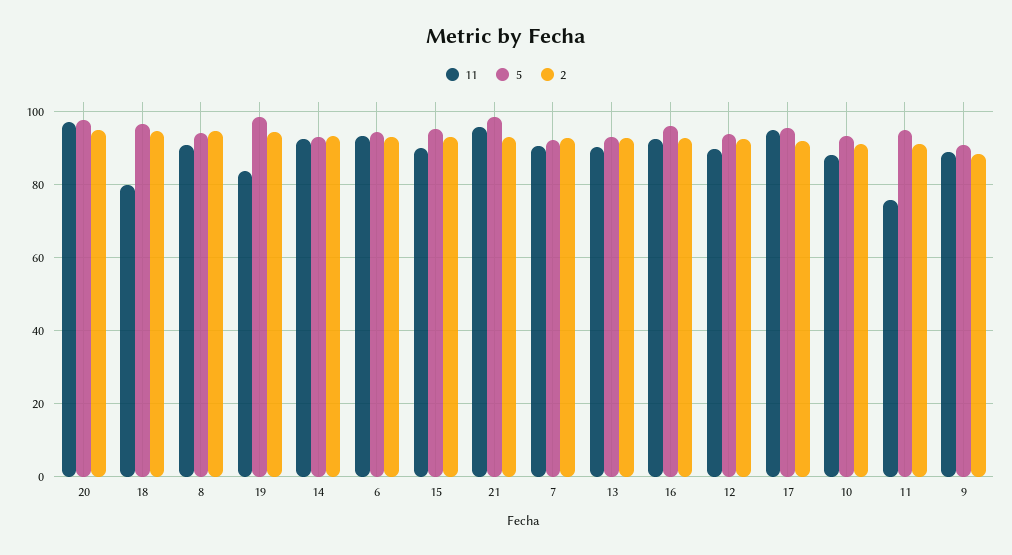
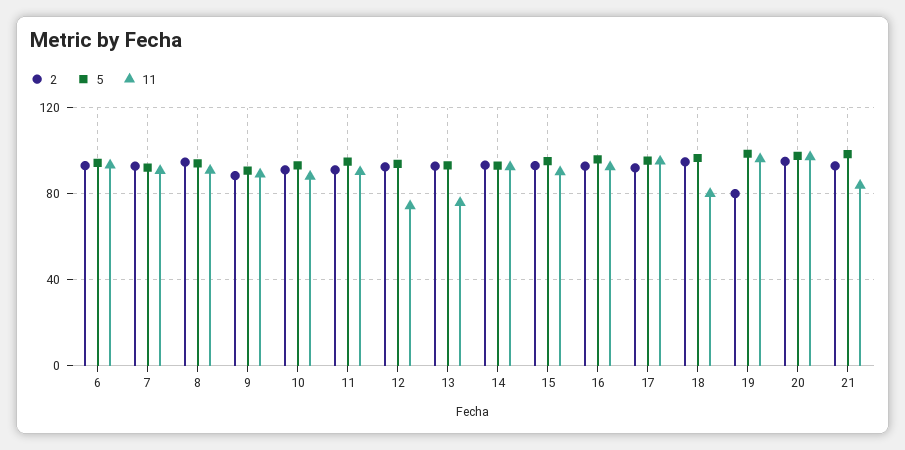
  {
    "11": {
      "20": 98,
      "18": 80,
      "8": 90,
-     "19": 84,
+     "19": 95,
      "14": 92,
      "6": 94,
      "15": 90,
-     "21": 96,
+     "21": 85,
      "7": 90,
-     "13": 90,
+     "13": 75,
      "16": 92,
-     "12": 90,
+     "12": 75,
      "17": 96,
      "10": 88,
-     "11": 76,
+     "11": 90,
      "9": 90
    },
    "5": {
      "20": 98,
      "18": 96,
      "8": 94,
      "19": 98,
      "14": 94,
      "6": 94,
      "15": 96,
      "21": 98,
      "7": 92,
      "13": 94,
      "16": 96,
      "12": 94,
      "17": 96,
      "10": 94,
      "11": 94,
      "9": 90
    },
    "2": {
      "20": 96,
      "18": 94,
      "8": 94,
-     "19": 94,
+     "19": 80,
      "14": 94,
      "6": 94,
      "15": 94,
      "21": 94,
      "7": 92,
      "13": 92,
      "16": 92,
      "12": 92,
      "17": 92,
      "10": 92,
      "11": 92,
      "9": 88
    }
  }

